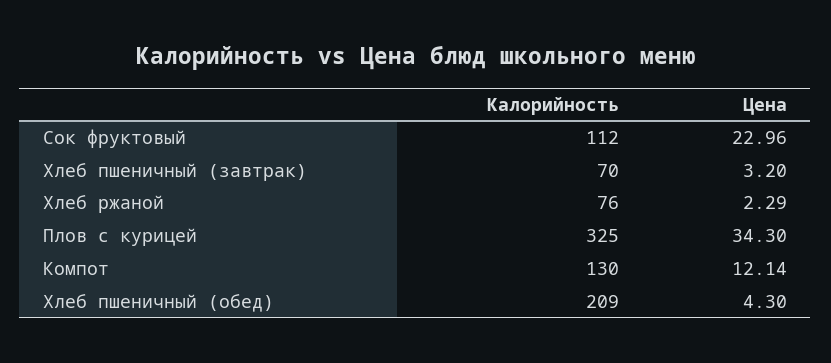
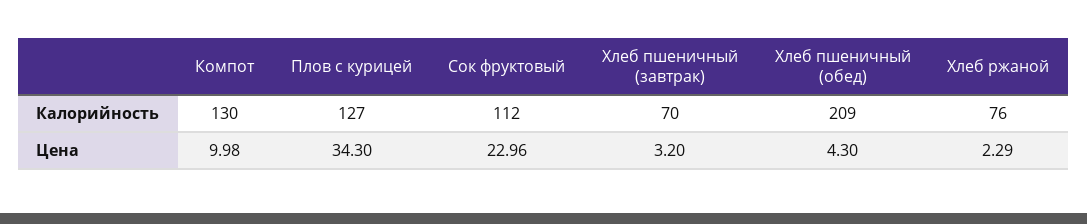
  {
    "Калорийность": {
      "Сок фруктовый": 112,
      "Хлеб пшеничный (завтрак)": 70,
      "Хлеб ржаной": 76,
-     "Плов с курицей": 325,
+     "Плов с курицей": 127,
      "Компот": 130,
      "Хлеб пшеничный (обед)": 209
    },
    "Цена": {
      "Сок фруктовый": 22.96,
      "Хлеб пшеничный (завтрак)": 3.2,
      "Хлеб ржаной": 2.29,
      "Плов с курицей": 34.3,
-     "Компот": 12.14,
+     "Компот": 9.98,
      "Хлеб пшеничный (обед)": 4.3
    }
  }

